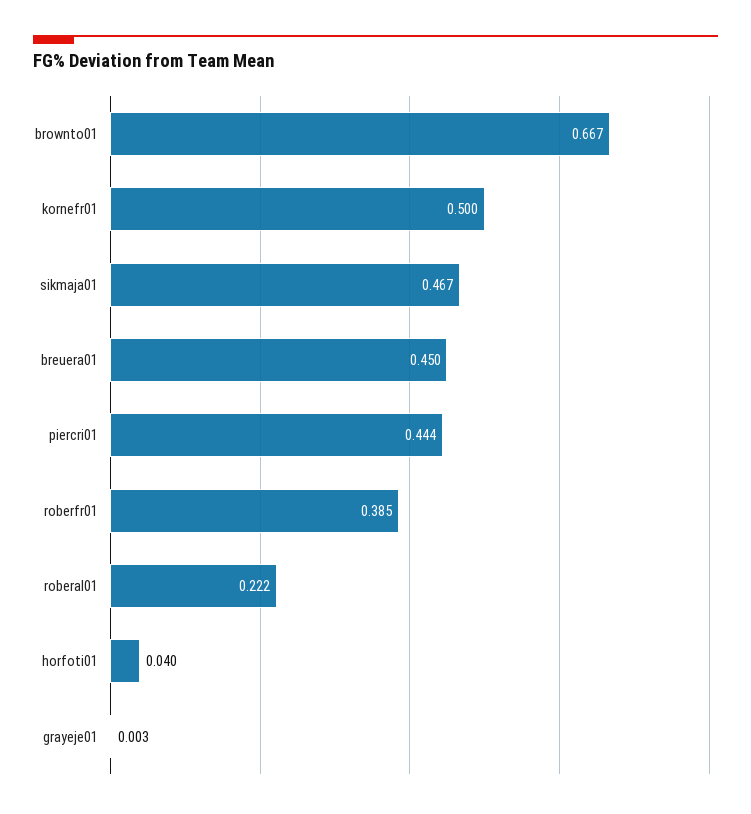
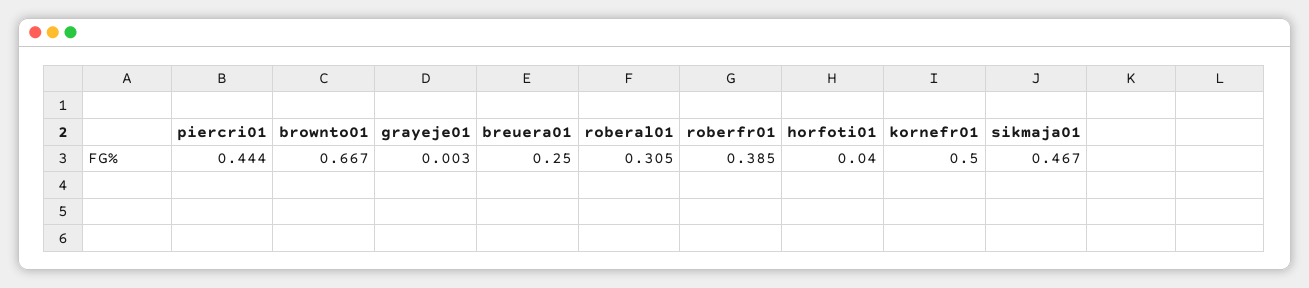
  {
    "brownto01": 0.667,
    "kornefr01": 0.5,
    "sikmaja01": 0.467,
-   "breuera01": 0.45,
+   "breuera01": 0.25,
    "piercri01": 0.444,
    "roberfr01": 0.385,
-   "roberal01": 0.222,
+   "roberal01": 0.305,
    "horfoti01": 0.04,
    "grayeje01": 0.003
  }

